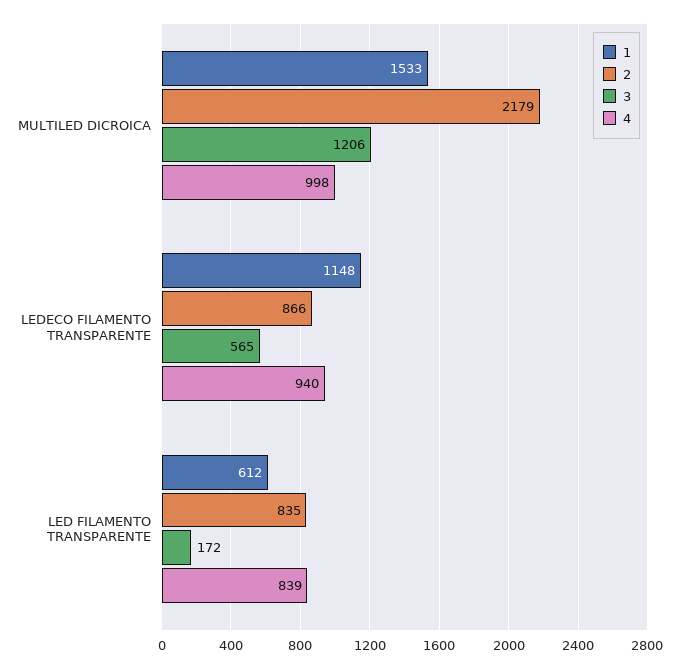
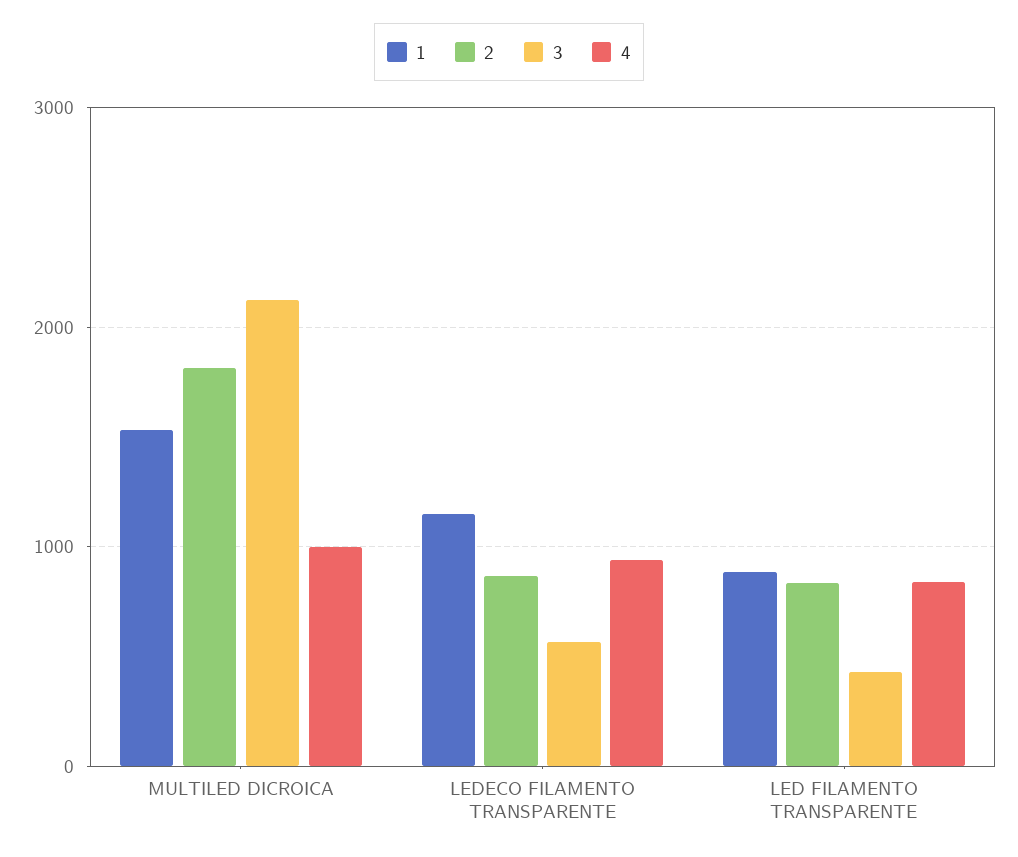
  {
    "1": {
      "MULTILED DICROICA": 1533,
      "LEDECO FILAMENTO TRANSPARENTE": 1148,
-     "LED FILAMENTO TRANSPARENTE": 612
+     "LED FILAMENTO TRANSPARENTE": 900
    },
    "2": {
-     "MULTILED DICROICA": 2179,
+     "MULTILED DICROICA": 1800,
      "LEDECO FILAMENTO TRANSPARENTE": 866,
      "LED FILAMENTO TRANSPARENTE": 835
    },
    "3": {
-     "MULTILED DICROICA": 1206,
+     "MULTILED DICROICA": 2100,
      "LEDECO FILAMENTO TRANSPARENTE": 565,
-     "LED FILAMENTO TRANSPARENTE": 172
+     "LED FILAMENTO TRANSPARENTE": 400
    },
    "4": {
      "MULTILED DICROICA": 998,
      "LEDECO FILAMENTO TRANSPARENTE": 940,
      "LED FILAMENTO TRANSPARENTE": 839
    }
  }

